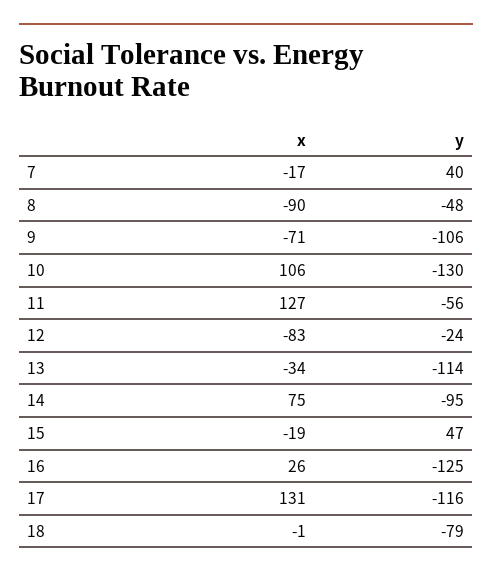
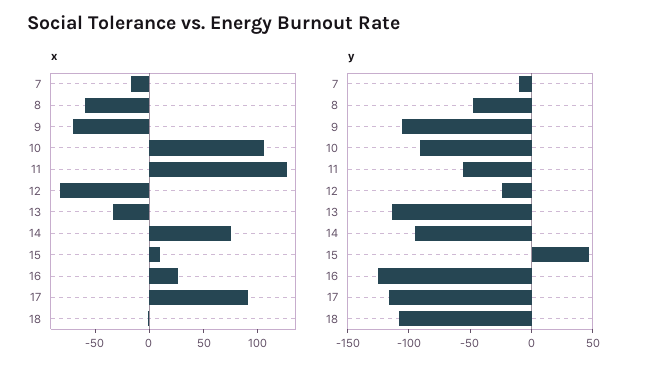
  {
    "x": {
      "7": -17,
-     "8": -90,
+     "8": -60,
      "9": -71,
      "10": 106,
      "11": 127,
      "12": -83,
      "13": -34,
      "14": 75,
-     "15": -19,
+     "15": 10,
      "16": 26,
-     "17": 131,
+     "17": 90,
      "18": -1
    },
    "y": {
-     "7": 40,
+     "7": -10,
      "8": -48,
      "9": -106,
-     "10": -130,
+     "10": -90,
      "11": -56,
      "12": -24,
      "13": -114,
      "14": -95,
      "15": 47,
      "16": -125,
      "17": -116,
-     "18": -79
+     "18": -110
    }
  }

